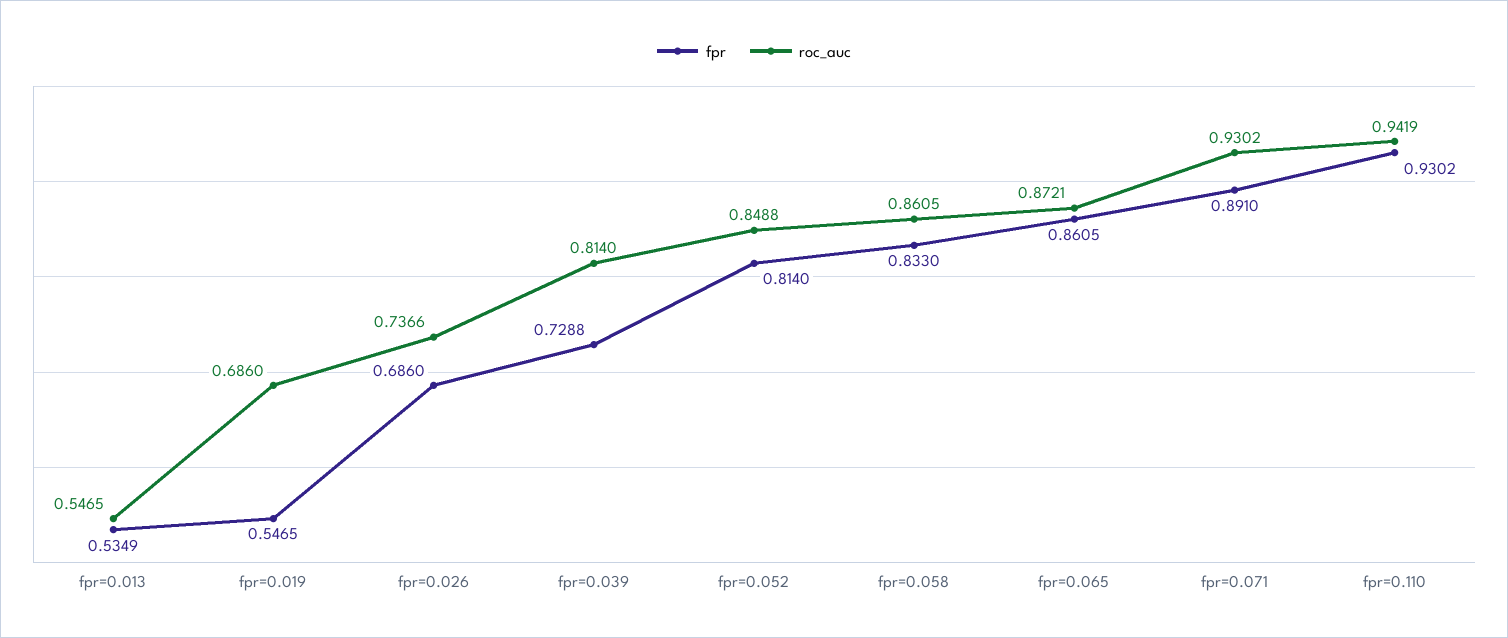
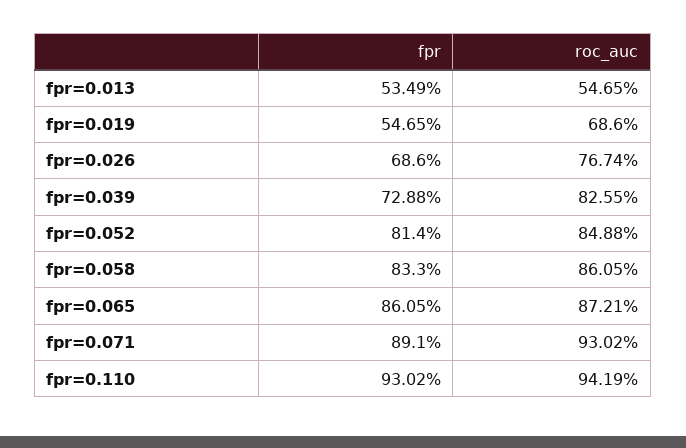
  {
    "fpr": {
      "fpr=0.013": 0.5349,
      "fpr=0.019": 0.5465,
      "fpr=0.026": 0.686,
      "fpr=0.039": 0.7288,
      "fpr=0.052": 0.814,
      "fpr=0.058": 0.833,
      "fpr=0.065": 0.8605,
      "fpr=0.071": 0.891,
      "fpr=0.110": 0.9302
    },
    "roc_auc": {
      "fpr=0.013": 0.5465,
      "fpr=0.019": 0.686,
-     "fpr=0.026": 0.7366,
+     "fpr=0.026": 0.7674,
-     "fpr=0.039": 0.814,
+     "fpr=0.039": 0.8255,
      "fpr=0.052": 0.8488,
      "fpr=0.058": 0.8605,
      "fpr=0.065": 0.8721,
      "fpr=0.071": 0.9302,
      "fpr=0.110": 0.9419
    }
  }

